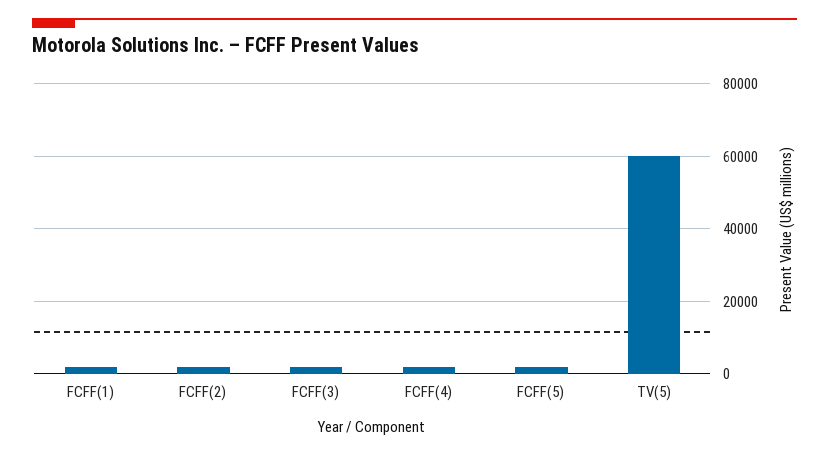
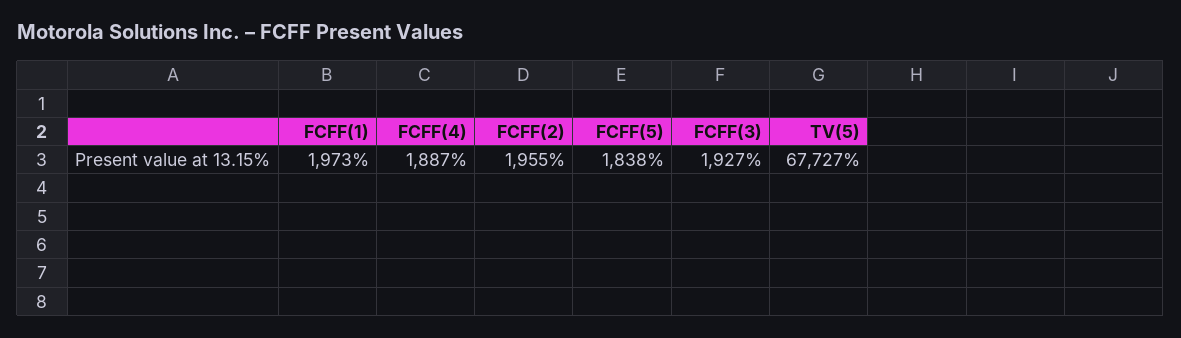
  {
    "FCFF(1)": 1973,
    "FCFF(2)": 1955,
    "FCFF(3)": 1927,
    "FCFF(4)": 1887,
    "FCFF(5)": 1838,
-   "TV(5)": 60000
+   "TV(5)": 67727
  }

